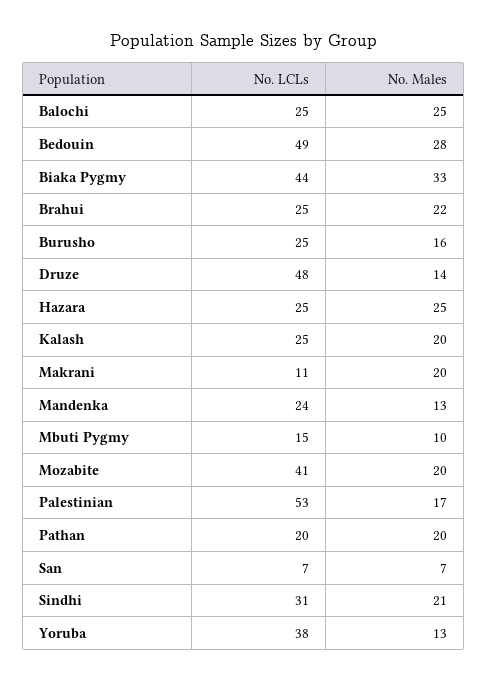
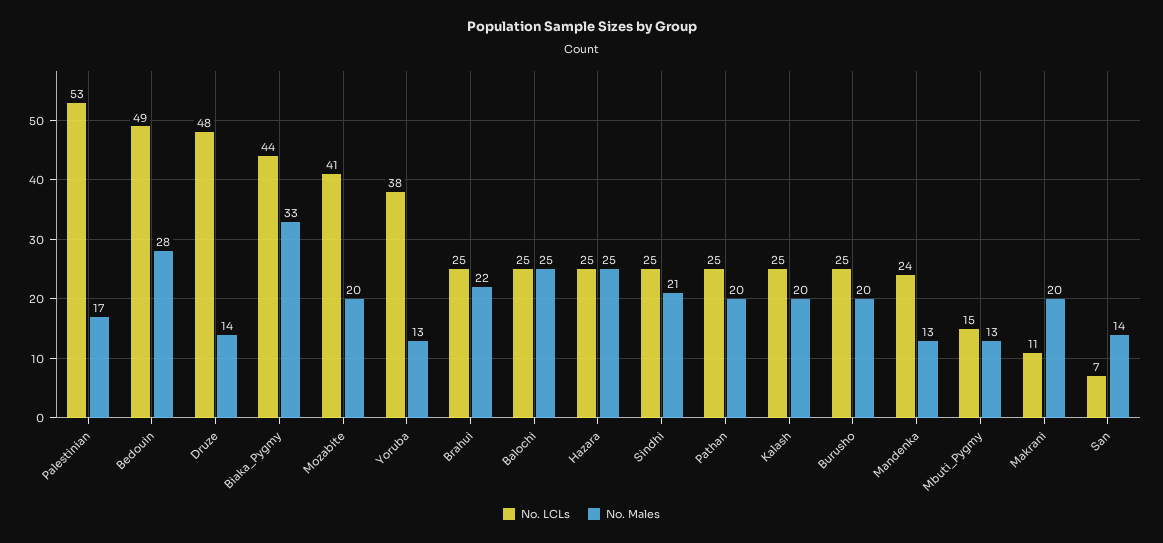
  {
    "No. LCLs": {
      "Balochi": 25,
      "Bedouin": 49,
      "Biaka Pygmy": 44,
      "Brahui": 25,
      "Burusho": 25,
      "Druze": 48,
      "Hazara": 25,
      "Kalash": 25,
      "Makrani": 11,
      "Mandenka": 24,
      "Mbuti Pygmy": 15,
      "Mozabite": 41,
      "Palestinian": 53,
-     "Pathan": 20,
+     "Pathan": 25,
      "San": 7,
-     "Sindhi": 31,
+     "Sindhi": 25,
      "Yoruba": 38
    },
    "No. Males": {
      "Balochi": 25,
      "Bedouin": 28,
      "Biaka Pygmy": 33,
      "Brahui": 22,
-     "Burusho": 16,
+     "Burusho": 20,
      "Druze": 14,
      "Hazara": 25,
      "Kalash": 20,
      "Makrani": 20,
      "Mandenka": 13,
-     "Mbuti Pygmy": 10,
+     "Mbuti Pygmy": 13,
      "Mozabite": 20,
      "Palestinian": 17,
      "Pathan": 20,
-     "San": 7,
+     "San": 14,
      "Sindhi": 21,
      "Yoruba": 13
    }
  }

